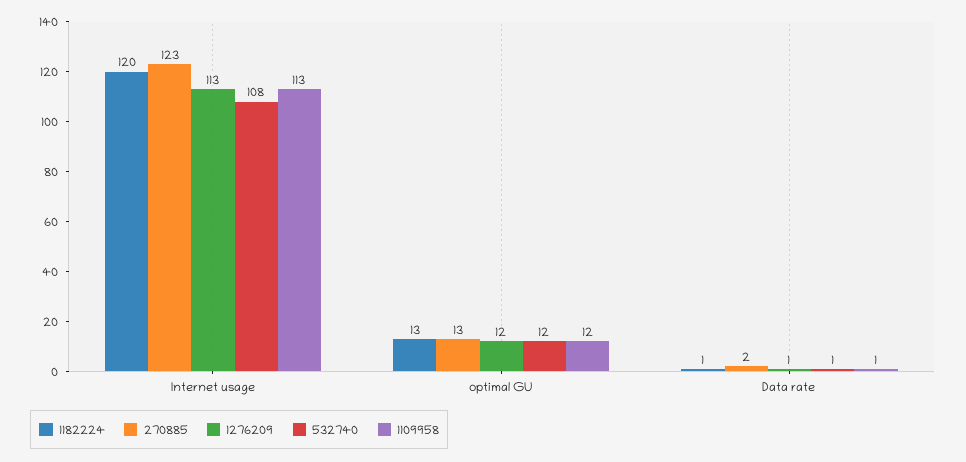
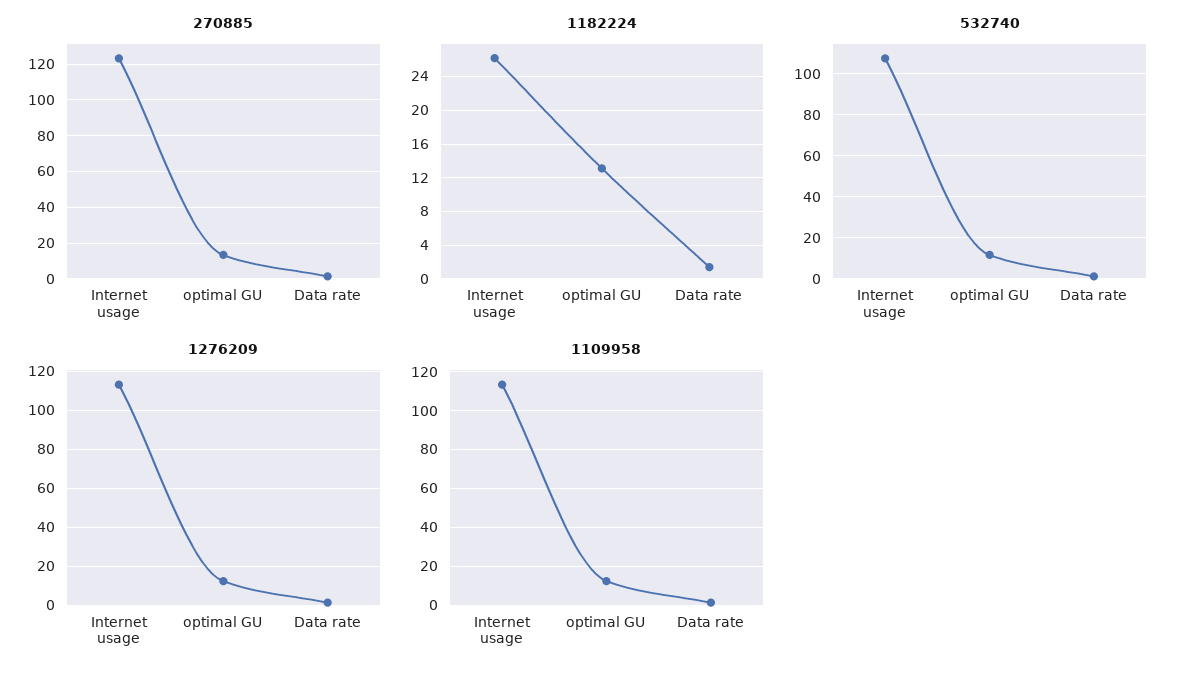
  {
    "1182224": {
-     "Internet usage": 120,
+     "Internet usage": 26,
      "optimal GU": 13,
      "Data rate": 1
    },
    "270885": {
      "Internet usage": 123,
      "optimal GU": 13,
      "Data rate": 2
    },
    "1276209": {
      "Internet usage": 113,
      "optimal GU": 12,
      "Data rate": 1
    },
    "532740": {
      "Internet usage": 108,
      "optimal GU": 12,
      "Data rate": 1
    },
    "1109958": {
      "Internet usage": 113,
      "optimal GU": 12,
      "Data rate": 1
    }
  }

